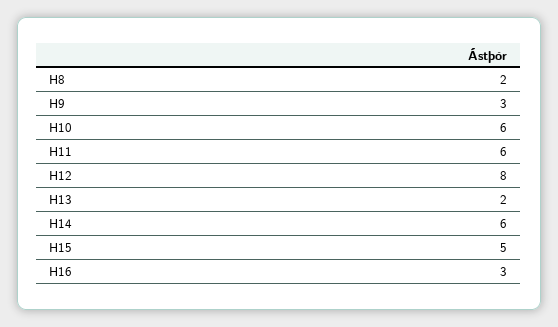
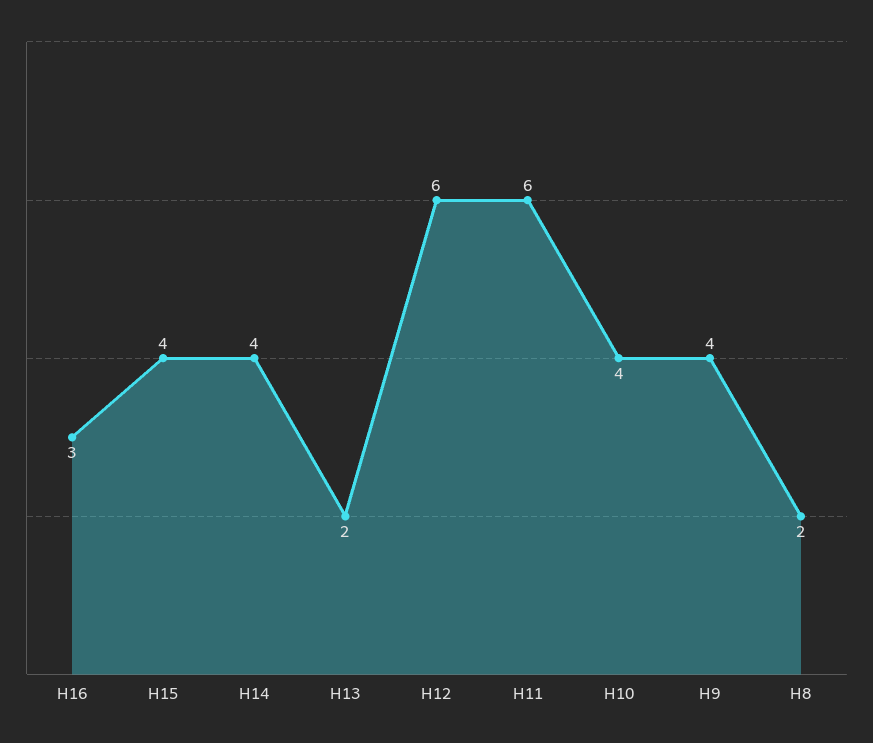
  {
    "H8": 2,
-   "H9": 3,
+   "H9": 4,
-   "H10": 6,
+   "H10": 4,
    "H11": 6,
-   "H12": 8,
+   "H12": 6,
    "H13": 2,
-   "H14": 6,
+   "H14": 4,
-   "H15": 5,
+   "H15": 4,
    "H16": 3
  }

